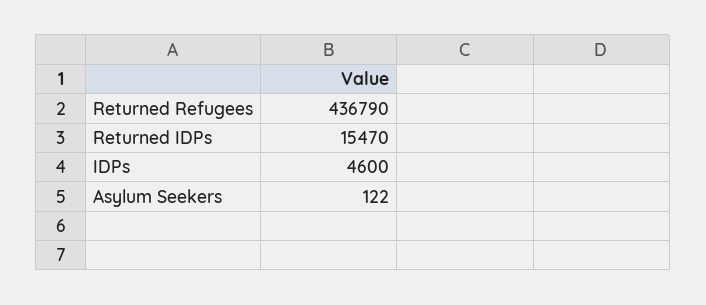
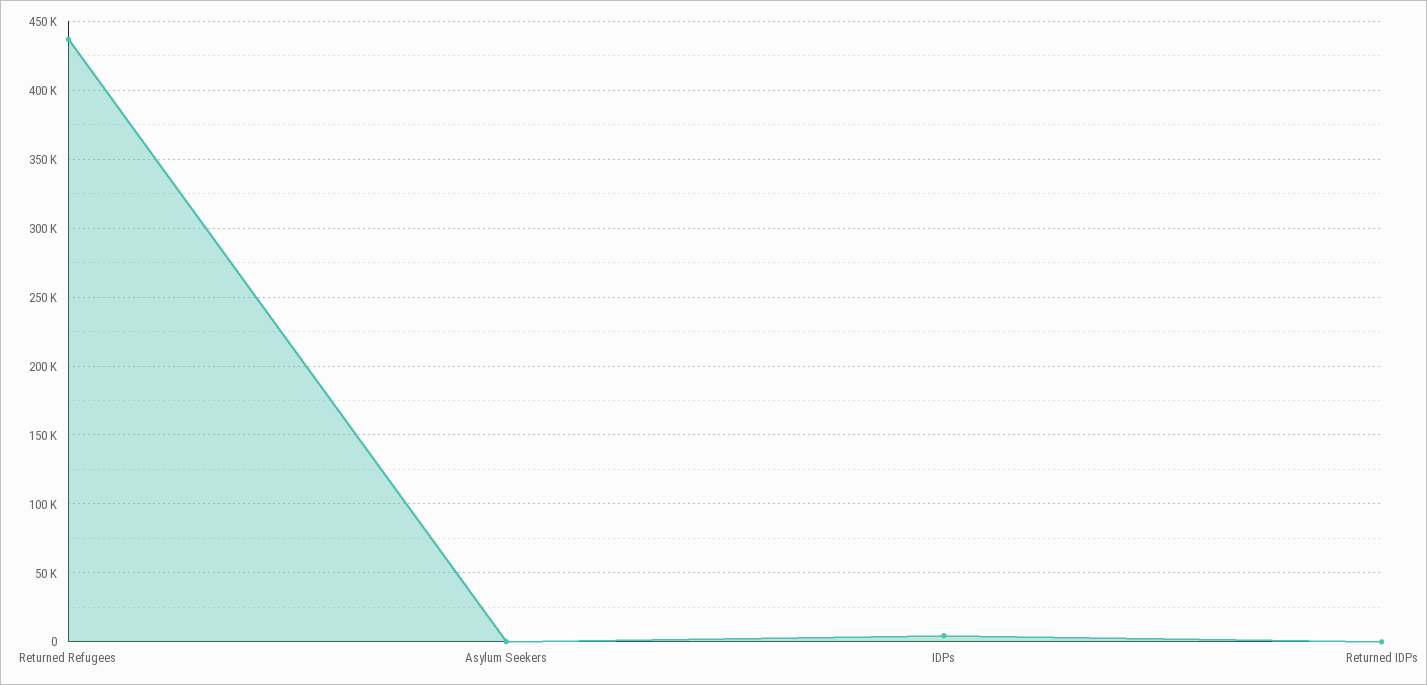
  {
    "Returned Refugees": 436790,
-   "Returned IDPs": 15470,
+   "Returned IDPs": 0,
    "IDPs": 4600,
    "Asylum Seekers": 122
  }

